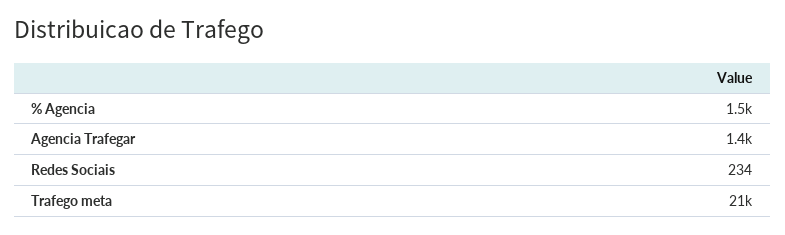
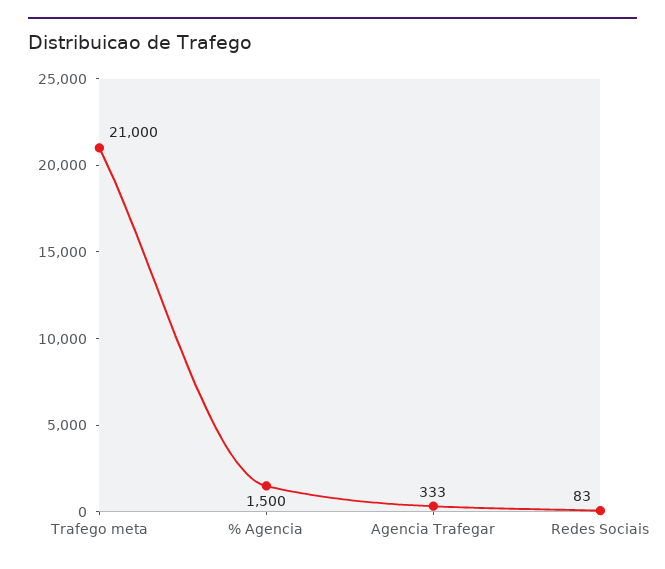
  {
    "% Agencia": 1500,
-   "Agencia Trafegar": 1400,
+   "Agencia Trafegar": 333,
-   "Redes Sociais": 234,
+   "Redes Sociais": 83,
    "Trafego meta": 21000
  }

